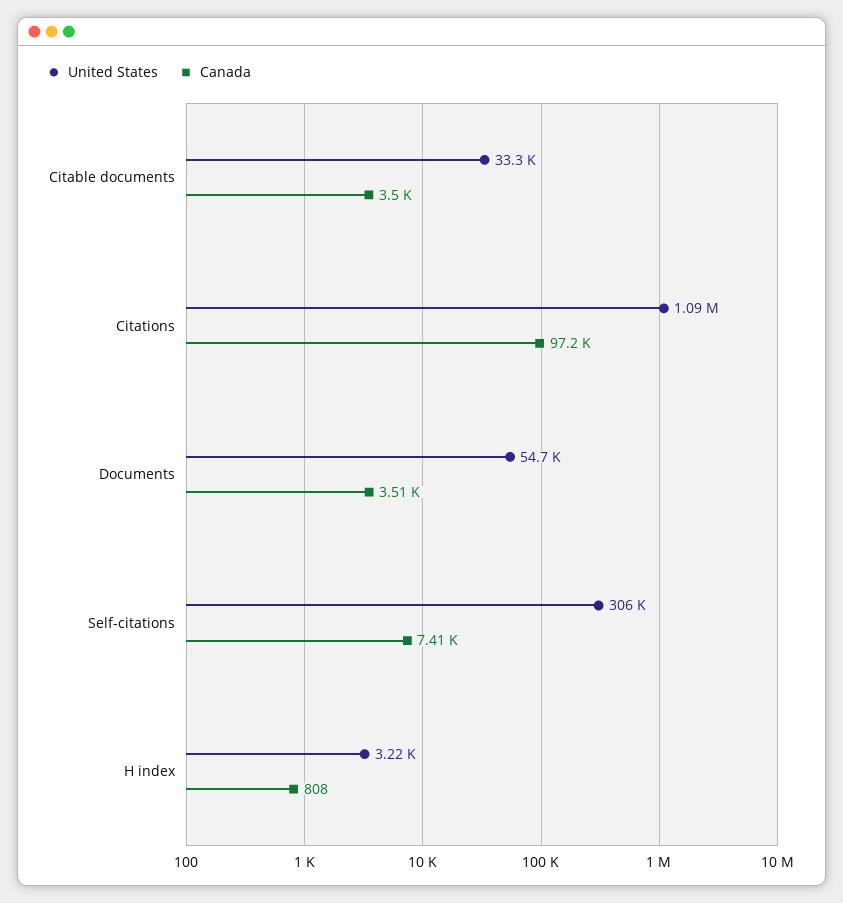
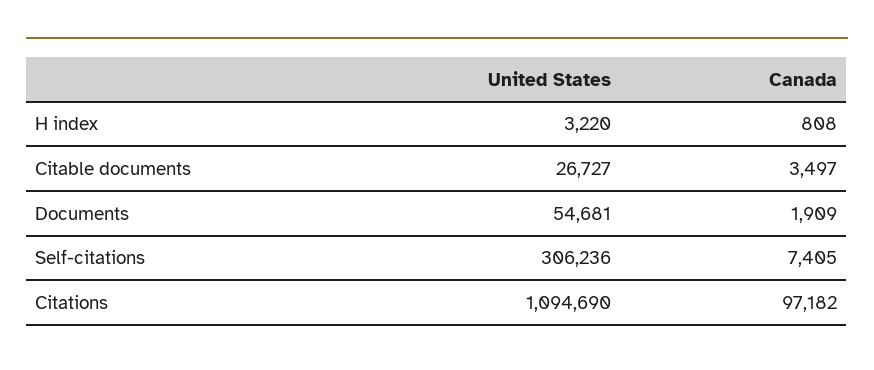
  {
    "United States": {
-     "Citable documents": 33300,
+     "Citable documents": 26727,
      "Citations": 1094690,
      "Documents": 54681,
      "Self-citations": 306236,
      "H index": 3220
    },
    "Canada": {
      "Citable documents": 3497,
      "Citations": 97182,
-     "Documents": 3510,
+     "Documents": 1909,
      "Self-citations": 7405,
      "H index": 808
    }
  }

